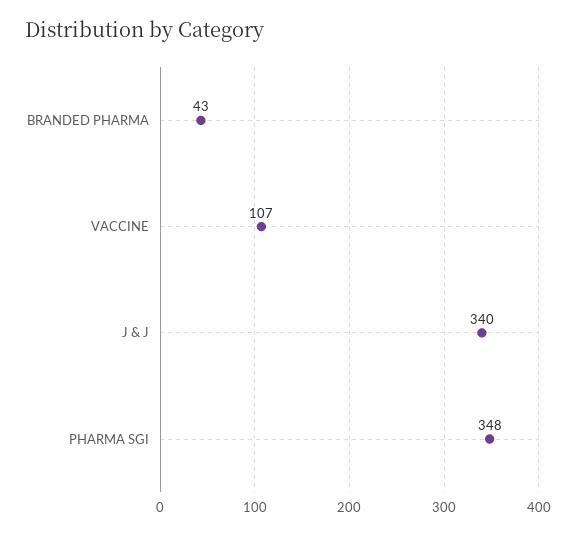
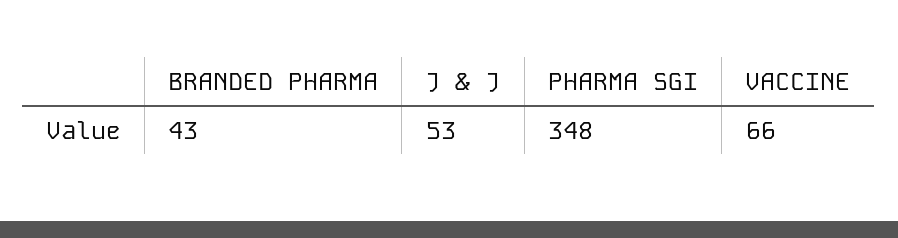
  {
    "BRANDED PHARMA": 43,
-   "VACCINE": 107,
+   "VACCINE": 66,
-   "J & J": 340,
+   "J & J": 53,
    "PHARMA SGI": 348
  }

